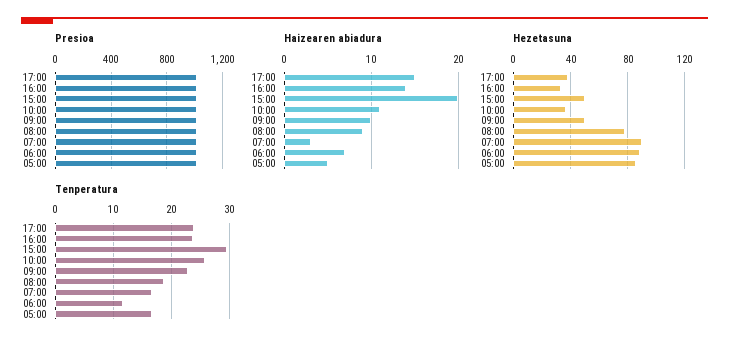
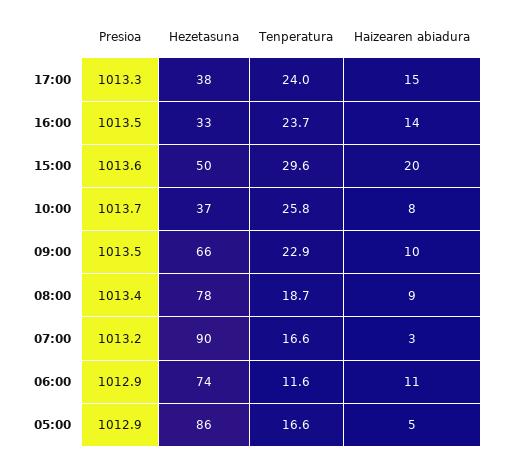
  {
    "Presioa": {
      "17:00": 1013.3,
      "16:00": 1013.5,
      "15:00": 1013.6,
      "10:00": 1013.7,
      "09:00": 1013.5,
      "08:00": 1013.4,
      "07:00": 1013.2,
      "06:00": 1012.9,
      "05:00": 1012.9
    },
    "Haizearen abiadura": {
      "17:00": 15,
      "16:00": 14,
      "15:00": 20,
-     "10:00": 11,
+     "10:00": 8,
      "09:00": 10,
      "08:00": 9,
      "07:00": 3,
-     "06:00": 7,
+     "06:00": 11,
      "05:00": 5
    },
    "Hezetasuna": {
      "17:00": 38,
      "16:00": 33,
      "15:00": 50,
      "10:00": 37,
-     "09:00": 50,
+     "09:00": 66,
      "08:00": 78,
      "07:00": 90,
-     "06:00": 90,
+     "06:00": 74,
      "05:00": 86
    },
    "Tenperatura": {
      "17:00": 24,
      "16:00": 23.7,
      "15:00": 29.6,
      "10:00": 25.8,
      "09:00": 22.9,
      "08:00": 18.7,
      "07:00": 16.6,
      "06:00": 11.6,
      "05:00": 16.6
    }
  }

